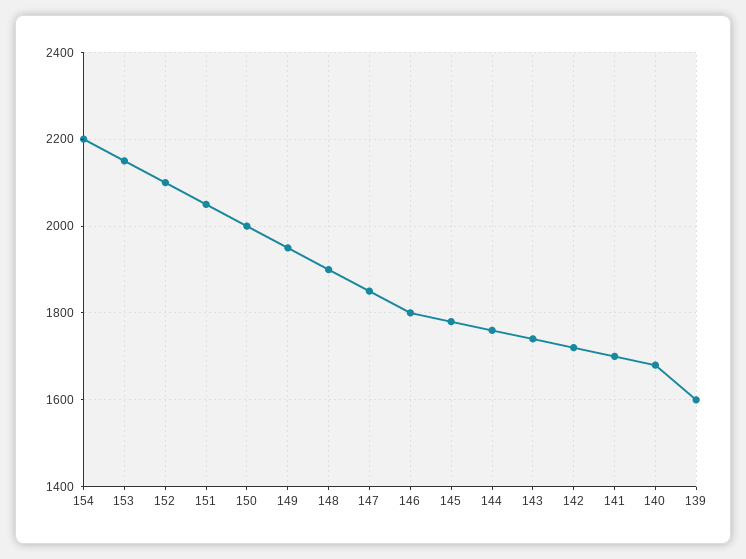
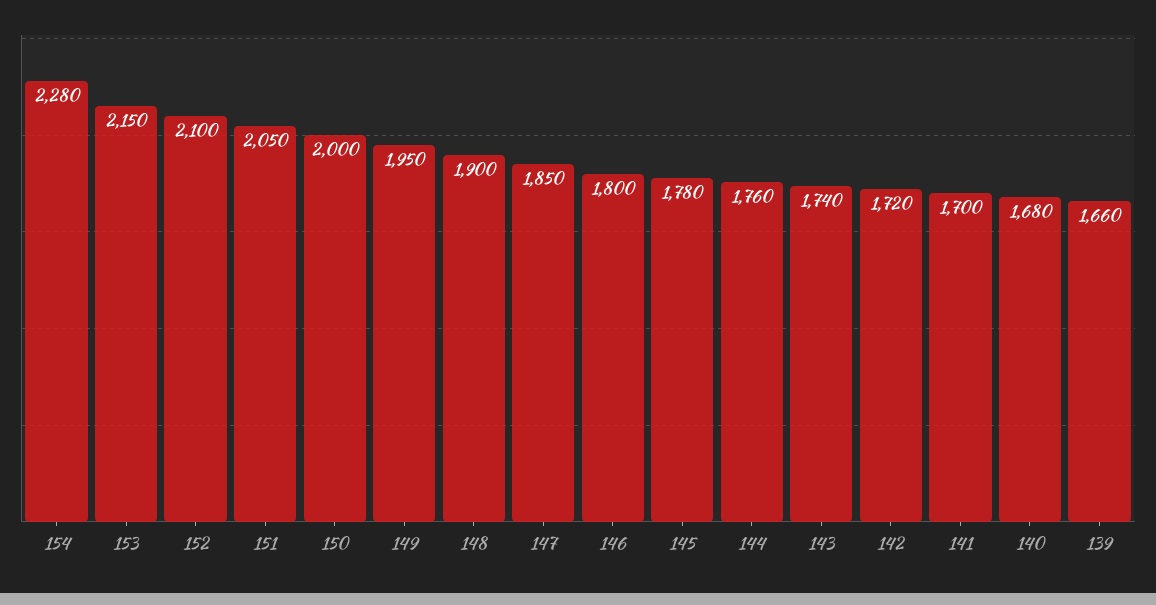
  {
-   "154": 2200,
+   "154": 2280,
    "153": 2150,
    "152": 2100,
    "151": 2050,
    "150": 2000,
    "149": 1950,
    "148": 1900,
    "147": 1850,
    "146": 1800,
    "145": 1780,
    "144": 1760,
    "143": 1740,
    "142": 1720,
    "141": 1700,
    "140": 1680,
-   "139": 1600
+   "139": 1660
  }

